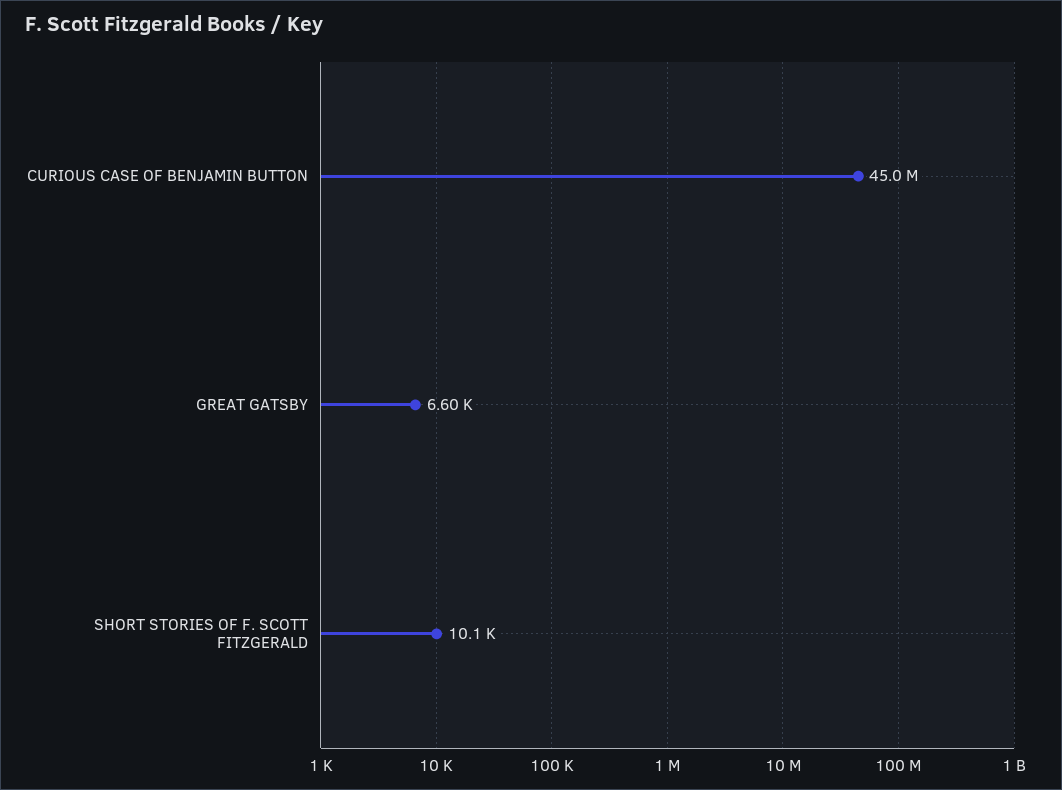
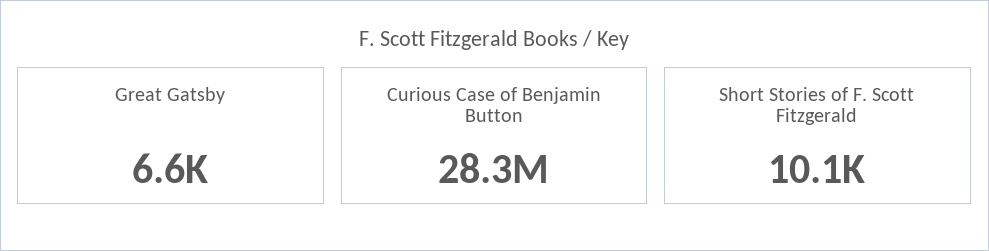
  {
-   "CURIOUS CASE OF BENJAMIN BUTTON": 45000000,
+   "CURIOUS CASE OF BENJAMIN BUTTON": 28300000,
    "GREAT GATSBY": 6600,
    "SHORT STORIES OF F. SCOTT FITZGERALD": 10100
  }

